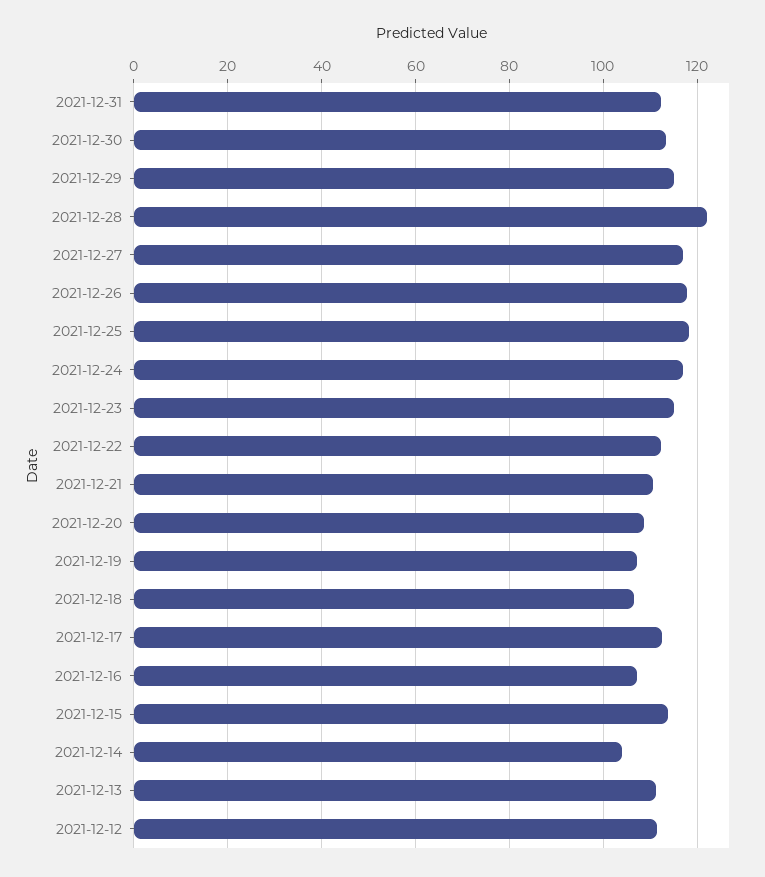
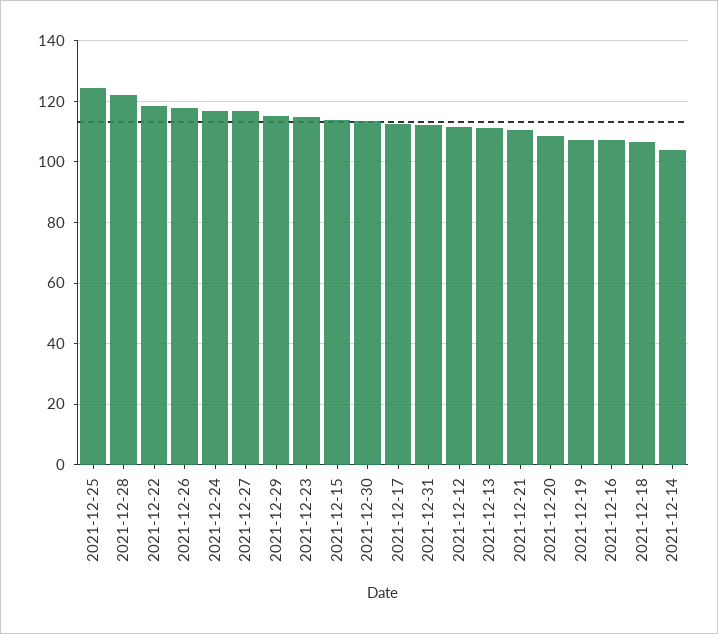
  {
    "2021-12-31": 112,
    "2021-12-30": 114,
    "2021-12-29": 116,
    "2021-12-28": 122,
    "2021-12-27": 116,
    "2021-12-26": 118,
-   "2021-12-25": 118,
+   "2021-12-25": 124,
    "2021-12-24": 118,
    "2021-12-23": 116,
-   "2021-12-22": 112,
+   "2021-12-22": 118,
    "2021-12-21": 110,
    "2021-12-20": 108,
    "2021-12-19": 108,
    "2021-12-18": 106,
    "2021-12-17": 112,
    "2021-12-16": 108,
    "2021-12-15": 114,
    "2021-12-14": 104,
    "2021-12-13": 112,
    "2021-12-12": 112
  }

